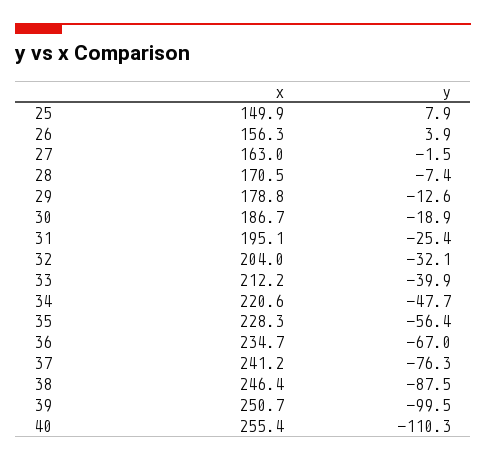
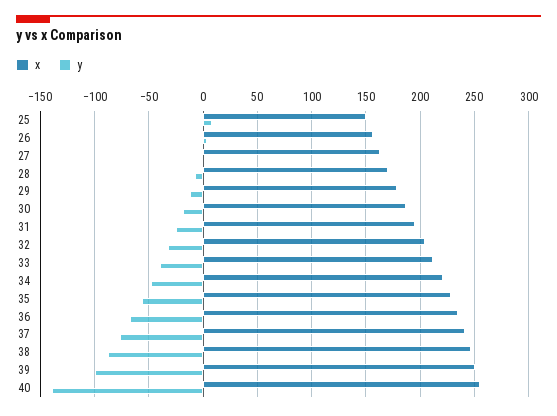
  {
    "x": {
      "25": 149.9,
      "26": 156.3,
      "27": 163,
      "28": 170.5,
      "29": 178.8,
      "30": 186.7,
      "31": 195.1,
      "32": 204,
      "33": 212.2,
      "34": 220.6,
      "35": 228.3,
      "36": 234.7,
      "37": 241.2,
      "38": 246.4,
      "39": 250.7,
      "40": 255.4
    },
    "y": {
      "25": 7.9,
      "26": 3.9,
      "27": -1.5,
      "28": -7.4,
      "29": -12.6,
      "30": -18.9,
      "31": -25.4,
      "32": -32.1,
      "33": -39.9,
      "34": -47.7,
      "35": -56.4,
      "36": -67,
      "37": -76.3,
      "38": -87.5,
      "39": -99.5,
-     "40": -110.3
+     "40": -140
    }
  }

